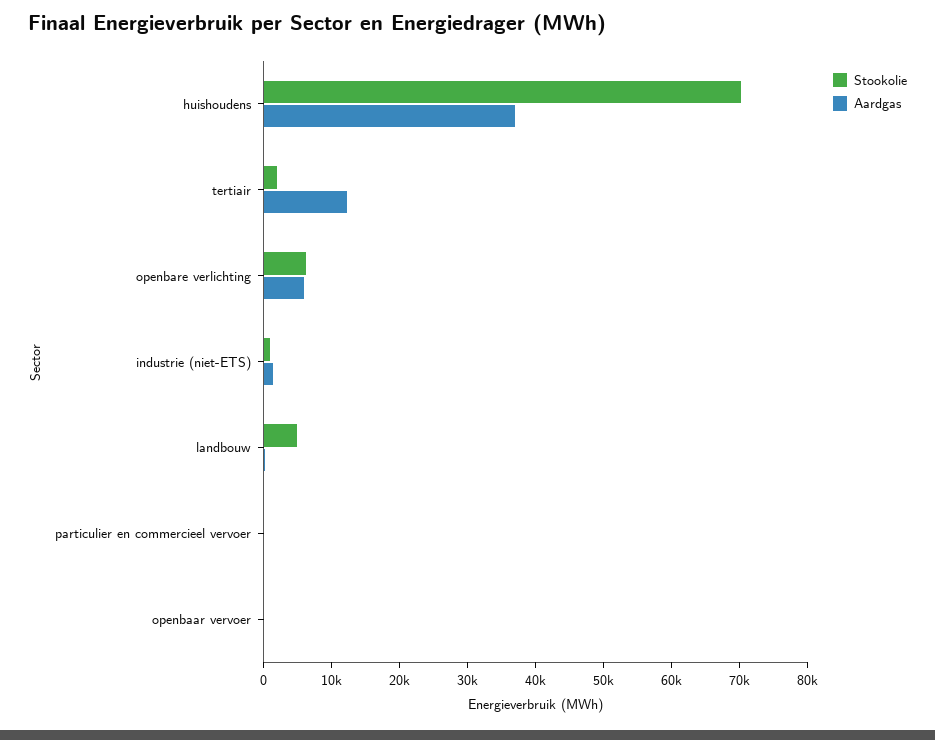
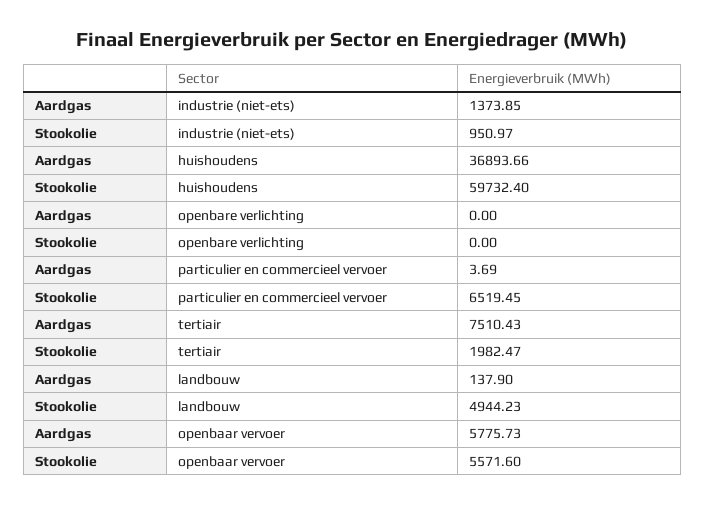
  {
    "Stookolie": {
-     "huishoudens": 70000,
+     "huishoudens": 59732.4,
      "tertiair": 1982.47,
-     "openbare verlichting": 6000,
+     "openbare verlichting": 0,
      "industrie (niet-ETS)": 950.97,
      "landbouw": 4944.23,
-     "particulier en commercieel vervoer": 0,
+     "particulier en commercieel vervoer": 6519.45,
-     "openbaar vervoer": 0
+     "openbaar vervoer": 5571.6
    },
    "Aardgas": {
      "huishoudens": 36893.66,
-     "tertiair": 12000,
+     "tertiair": 7510.43,
-     "openbare verlichting": 6000,
+     "openbare verlichting": 0,
      "industrie (niet-ETS)": 1373.85,
      "landbouw": 137.9,
      "particulier en commercieel vervoer": 3.69,
-     "openbaar vervoer": 0
+     "openbaar vervoer": 5775.73
    }
  }

